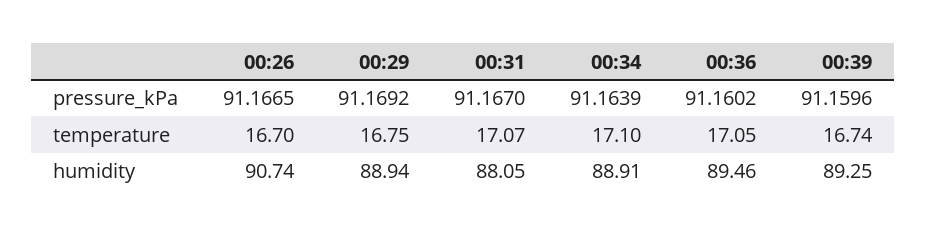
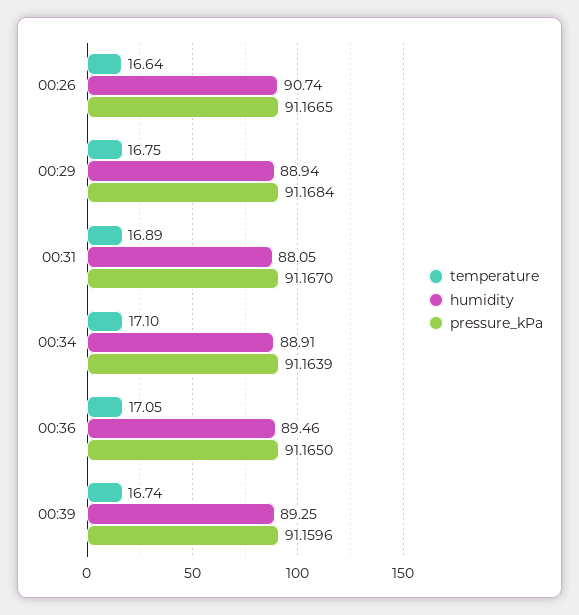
  {
    "pressure_kPa": {
      "00:26": 91.1665,
-     "00:29": 91.1692,
+     "00:29": 91.1684,
      "00:31": 91.167,
      "00:34": 91.1639,
-     "00:36": 91.1602,
+     "00:36": 91.165,
      "00:39": 91.1596
    },
    "temperature": {
-     "00:26": 16.7,
+     "00:26": 16.64,
      "00:29": 16.75,
-     "00:31": 17.07,
+     "00:31": 16.89,
      "00:34": 17.1,
      "00:36": 17.05,
      "00:39": 16.74
    },
    "humidity": {
      "00:26": 90.74,
      "00:29": 88.94,
      "00:31": 88.05,
      "00:34": 88.91,
      "00:36": 89.46,
      "00:39": 89.25
    }
  }

